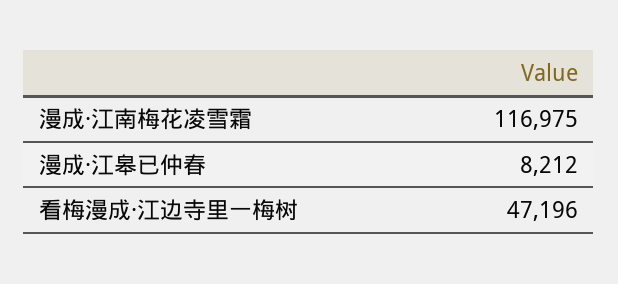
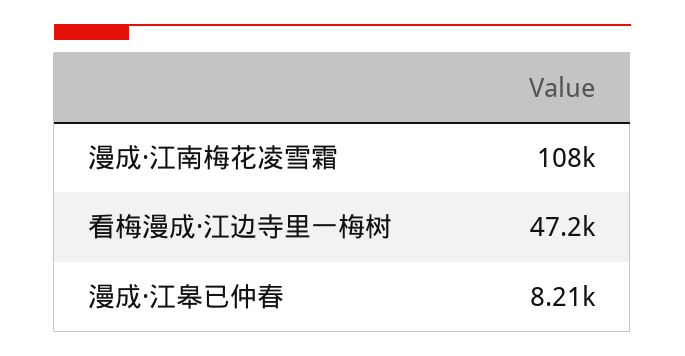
  {
-   "漫成·江南梅花凌雪霜": 116975,
+   "漫成·江南梅花凌雪霜": 108000,
    "漫成·江皋已仲春": 8212,
    "看梅漫成·江边寺里一梅树": 47196
  }

